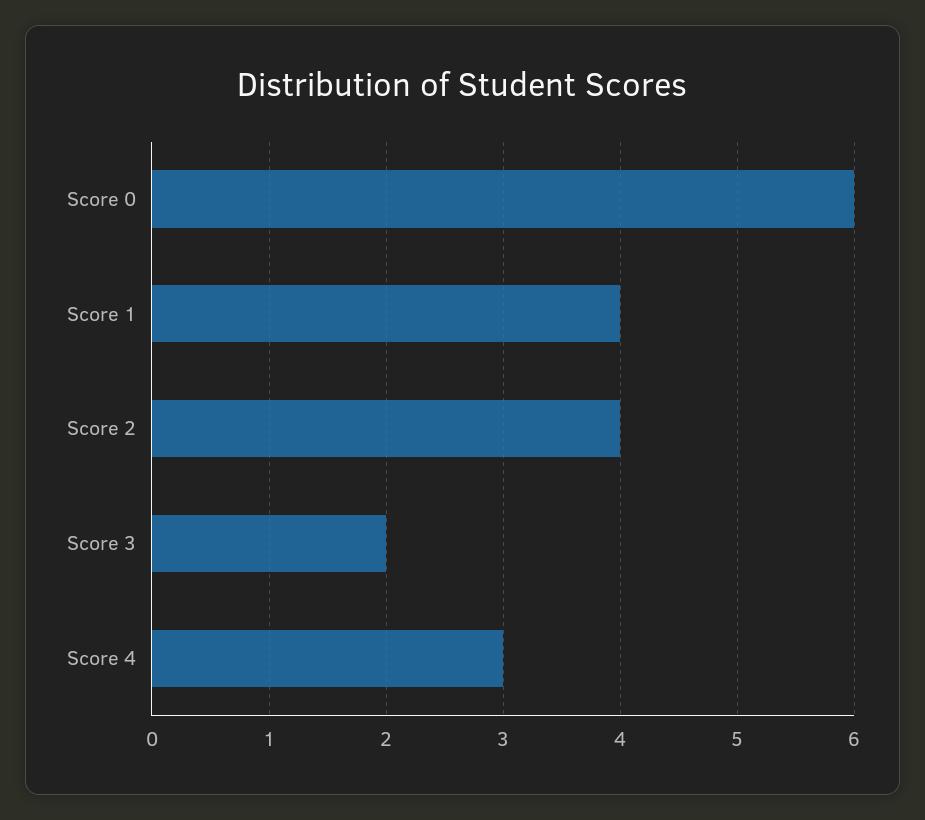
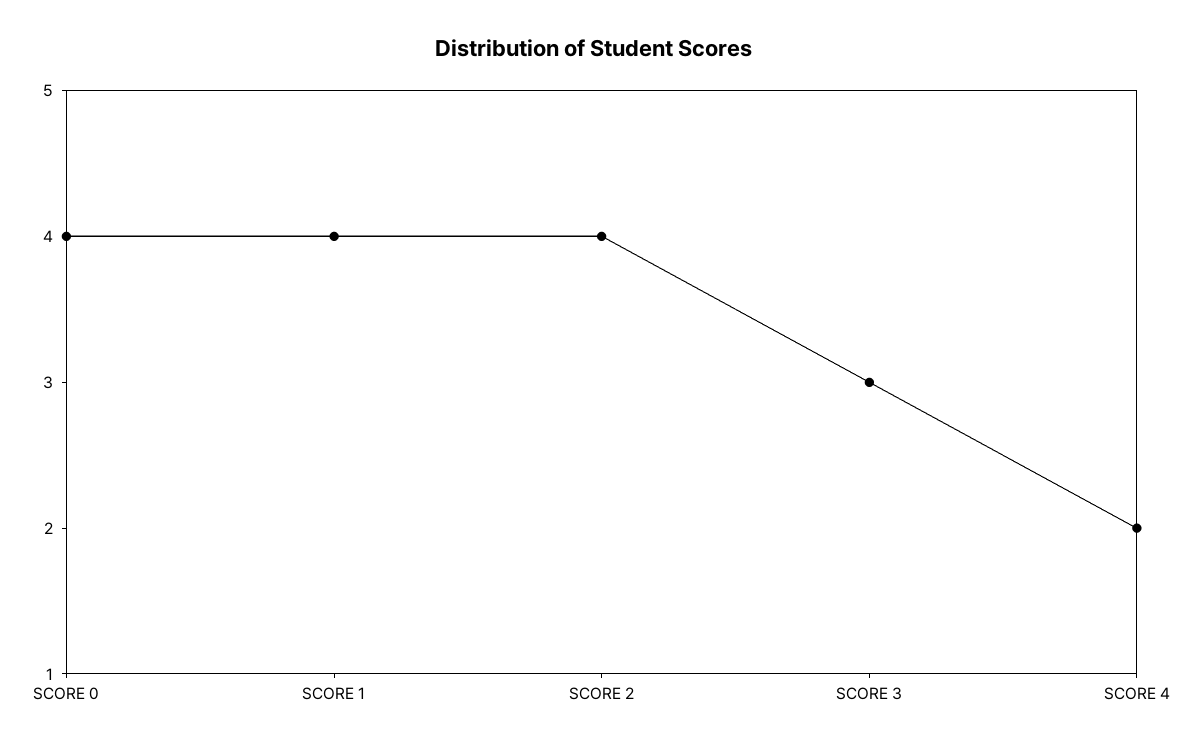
  {
-   "Score 0": 6,
+   "Score 0": 4,
    "Score 1": 4,
    "Score 2": 4,
-   "Score 3": 2,
+   "Score 3": 3,
-   "Score 4": 3
+   "Score 4": 2
  }

